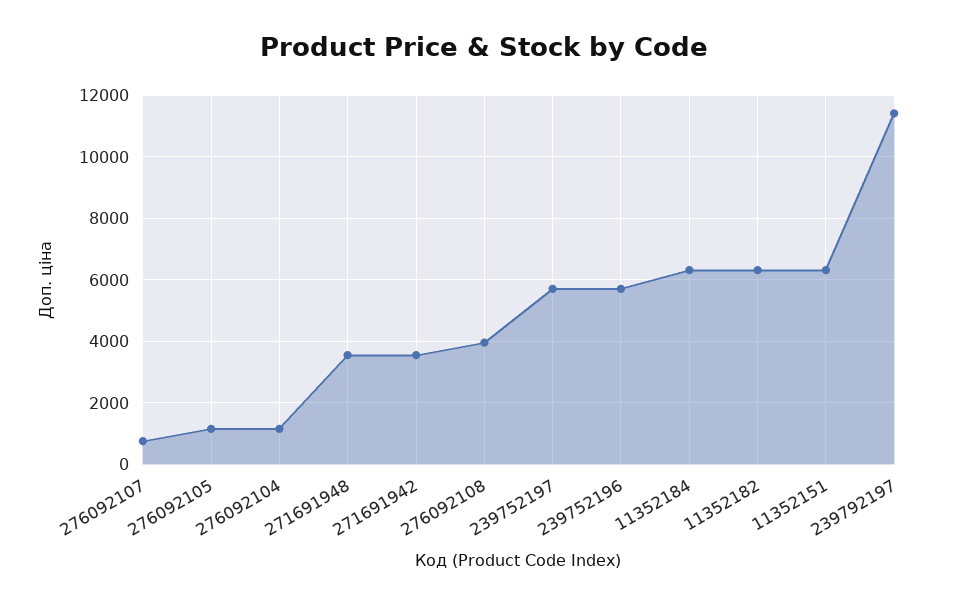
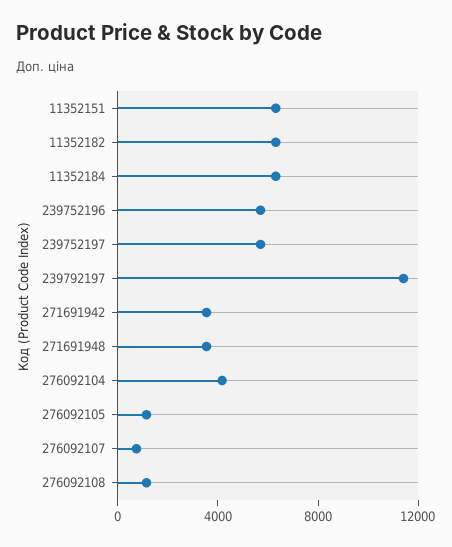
  {
    "276092107": 800,
    "276092105": 1200,
-   "276092104": 1200,
+   "276092104": 4000,
    "271691948": 3600,
    "271691942": 3600,
-   "276092108": 4000,
+   "276092108": 1000,
    "239752197": 5800,
    "239752196": 5800,
    "11352184": 6400,
    "11352182": 6400,
    "11352151": 6400,
    "239792197": 11400
  }

